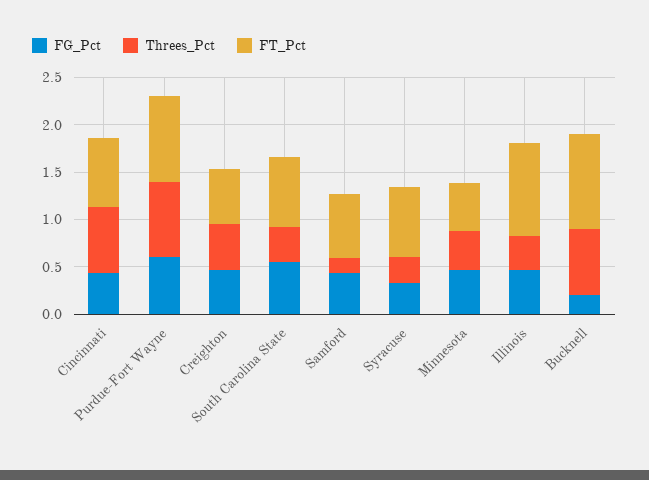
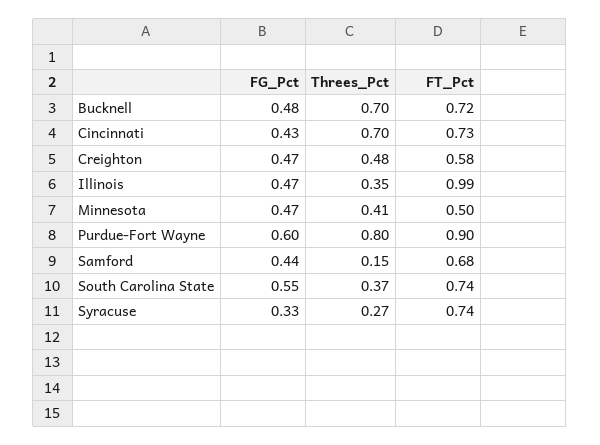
  {
    "FG_Pct": {
      "Cincinnati": 0.43,
      "Purdue-Fort Wayne": 0.6,
      "Creighton": 0.47,
      "South Carolina State": 0.55,
      "Samford": 0.44,
      "Syracuse": 0.33,
      "Minnesota": 0.47,
      "Illinois": 0.47,
-     "Bucknell": 0.2
+     "Bucknell": 0.48
    },
    "Threes_Pct": {
      "Cincinnati": 0.7,
      "Purdue-Fort Wayne": 0.8,
      "Creighton": 0.48,
      "South Carolina State": 0.37,
      "Samford": 0.15,
      "Syracuse": 0.27,
      "Minnesota": 0.41,
      "Illinois": 0.35,
      "Bucknell": 0.7
    },
    "FT_Pct": {
      "Cincinnati": 0.73,
      "Purdue-Fort Wayne": 0.9,
      "Creighton": 0.58,
      "South Carolina State": 0.74,
      "Samford": 0.68,
      "Syracuse": 0.74,
      "Minnesota": 0.5,
      "Illinois": 0.99,
-     "Bucknell": 1
+     "Bucknell": 0.72
    }
  }

